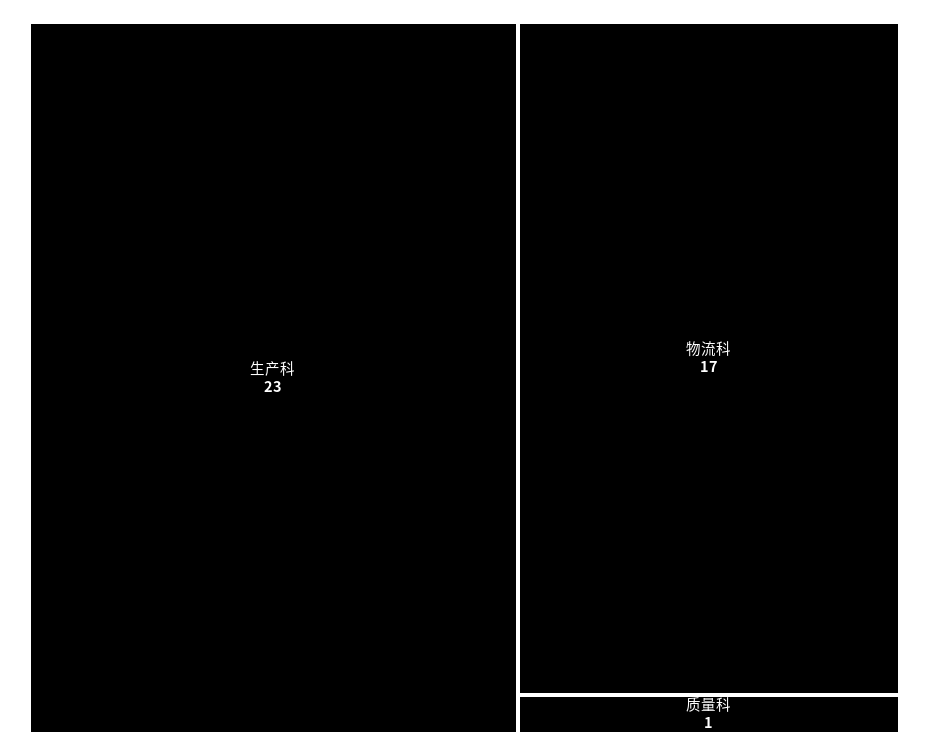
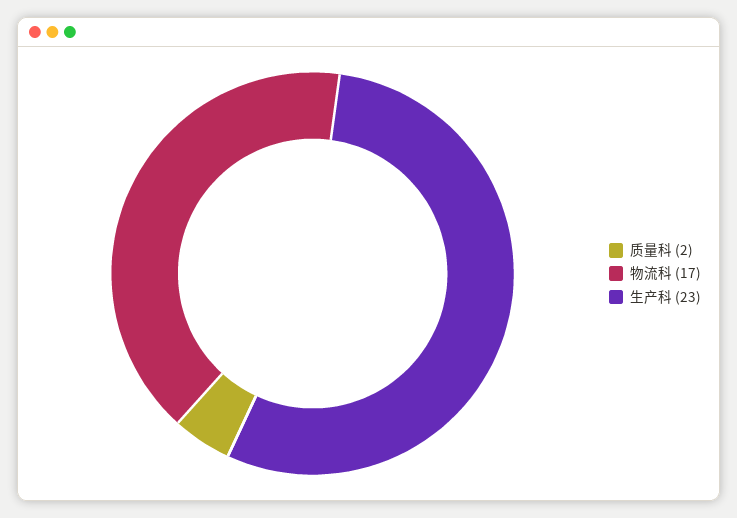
  {
    "生产科": 23,
    "物流科": 17,
-   "质量科": 1
+   "质量科": 2
  }

